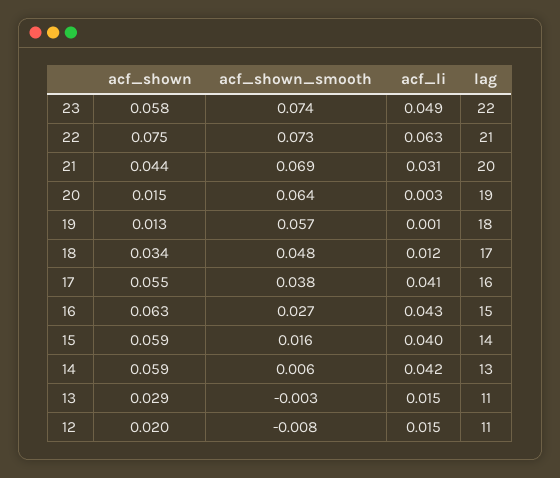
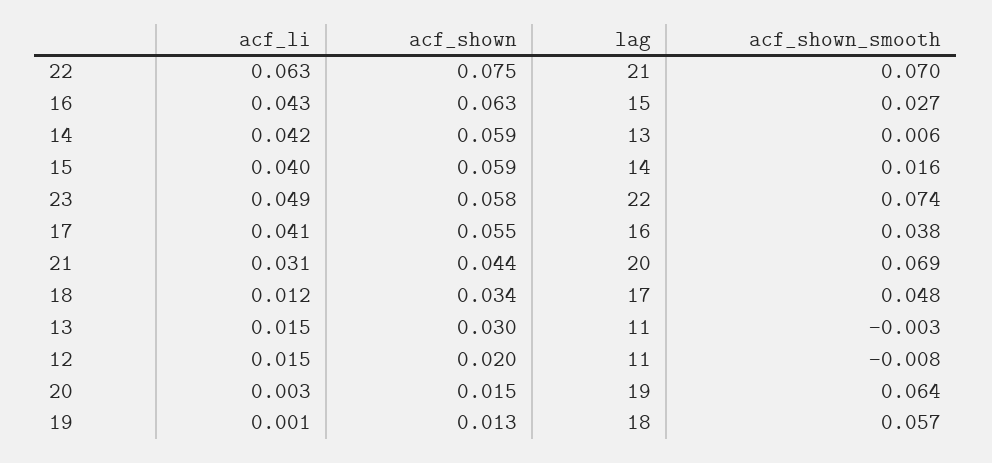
  {
    "acf_shown": {
      "23": 0.058,
      "22": 0.075,
      "21": 0.044,
      "20": 0.015,
      "19": 0.013,
      "18": 0.034,
      "17": 0.055,
      "16": 0.063,
      "15": 0.059,
      "14": 0.059,
-     "13": 0.029,
+     "13": 0.03,
      "12": 0.02
    },
    "acf_shown_smooth": {
      "23": 0.074,
-     "22": 0.073,
+     "22": 0.07,
      "21": 0.069,
      "20": 0.064,
      "19": 0.057,
      "18": 0.048,
      "17": 0.038,
      "16": 0.027,
      "15": 0.016,
      "14": 0.006,
      "13": -0.003,
      "12": -0.008
    },
    "acf_li": {
      "23": 0.049,
      "22": 0.063,
      "21": 0.031,
      "20": 0.003,
      "19": 0.001,
      "18": 0.012,
      "17": 0.041,
      "16": 0.043,
      "15": 0.04,
      "14": 0.042,
      "13": 0.015,
      "12": 0.015
    },
    "lag": {
      "23": 22,
      "22": 21,
      "21": 20,
      "20": 19,
      "19": 18,
      "18": 17,
      "17": 16,
      "16": 15,
      "15": 14,
      "14": 13,
      "13": 11,
      "12": 11
    }
  }

